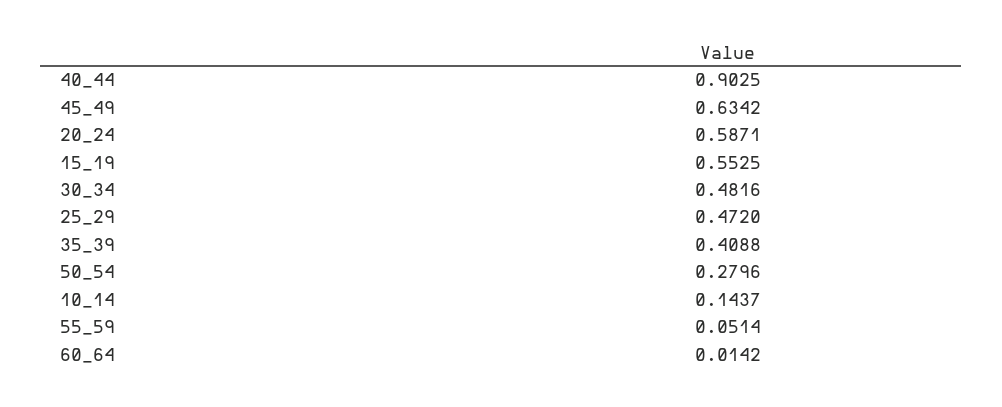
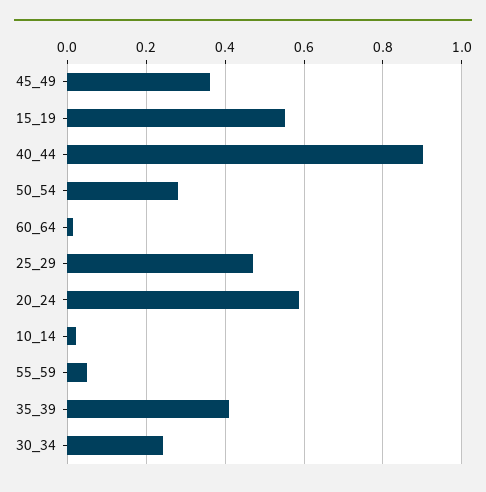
  {
    "40_44": 0.9025,
-   "45_49": 0.6342,
+   "45_49": 0.36,
    "20_24": 0.5871,
    "15_19": 0.5525,
-   "30_34": 0.4816,
+   "30_34": 0.24,
    "25_29": 0.472,
    "35_39": 0.4088,
    "50_54": 0.2796,
-   "10_14": 0.1437,
+   "10_14": 0.02,
    "55_59": 0.0514,
    "60_64": 0.0142
  }

